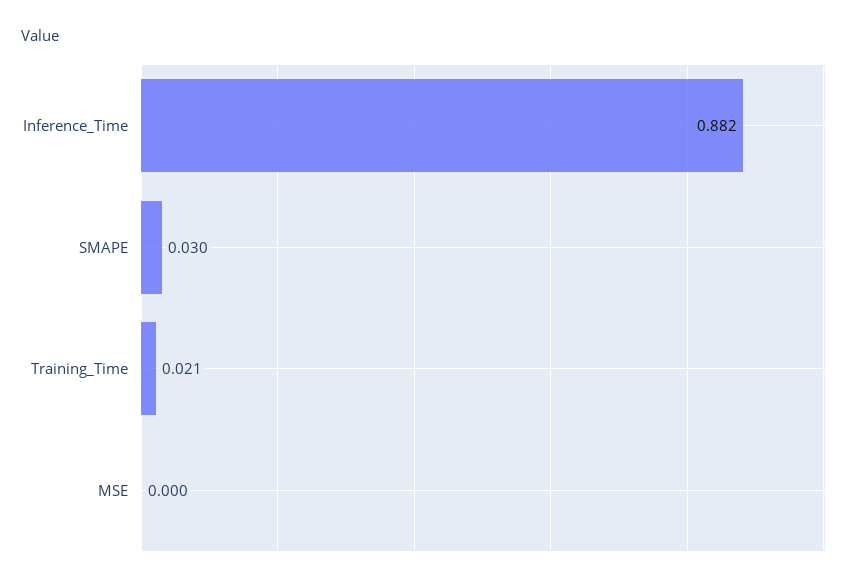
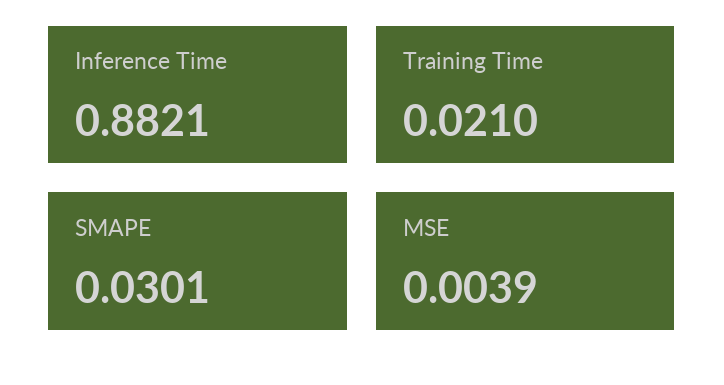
  {
    "Inference_Time": 0.8821,
    "SMAPE": 0.0301,
    "Training_Time": 0.021,
-   "MSE": 0
+   "MSE": 0.0039
  }

